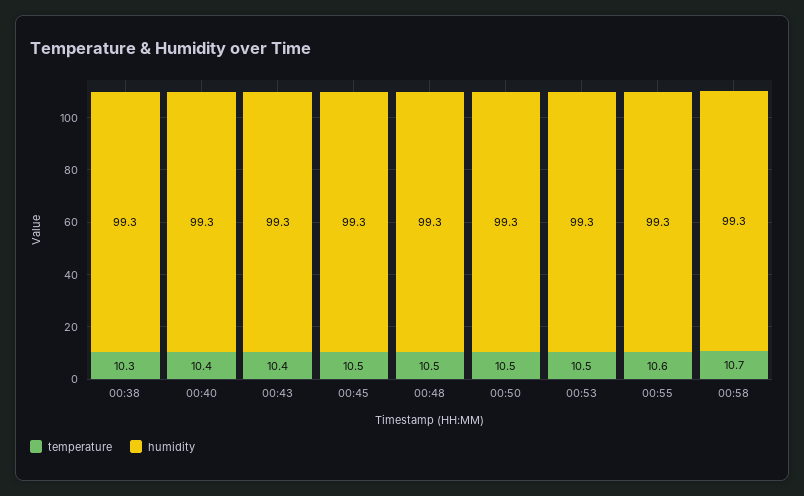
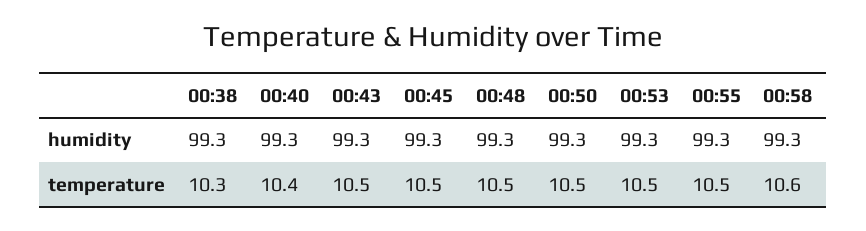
  {
    "temperature": {
      "00:38": 10.3,
      "00:40": 10.4,
-     "00:43": 10.4,
+     "00:43": 10.5,
      "00:45": 10.5,
      "00:48": 10.5,
      "00:50": 10.5,
      "00:53": 10.5,
-     "00:55": 10.6,
+     "00:55": 10.5,
-     "00:58": 10.7
+     "00:58": 10.6
    },
    "humidity": {
      "00:38": 99.3,
      "00:40": 99.3,
      "00:43": 99.3,
      "00:45": 99.3,
      "00:48": 99.3,
      "00:50": 99.3,
      "00:53": 99.3,
      "00:55": 99.3,
      "00:58": 99.3
    }
  }

